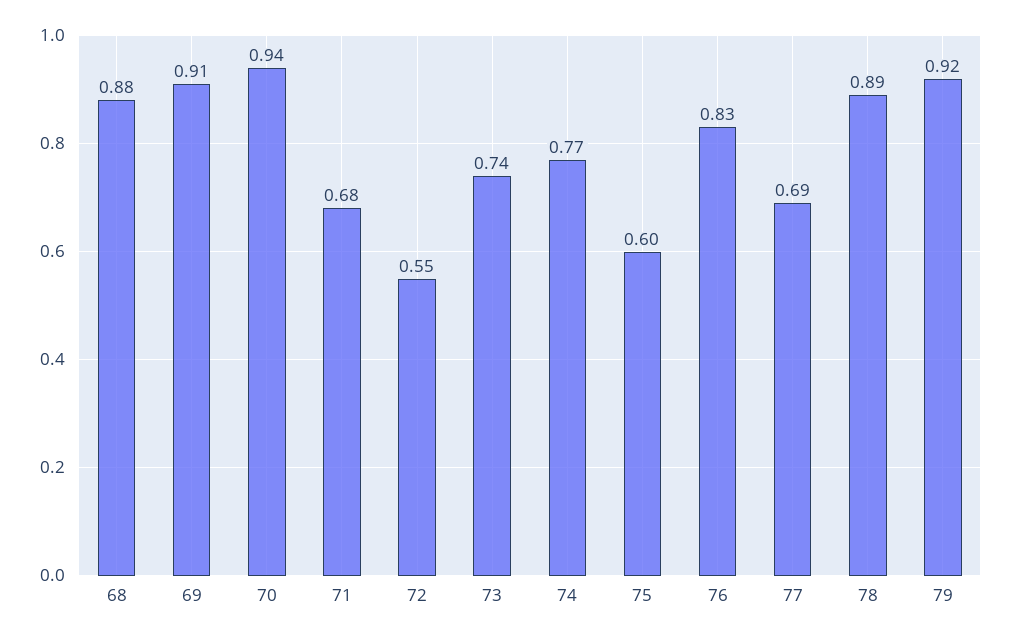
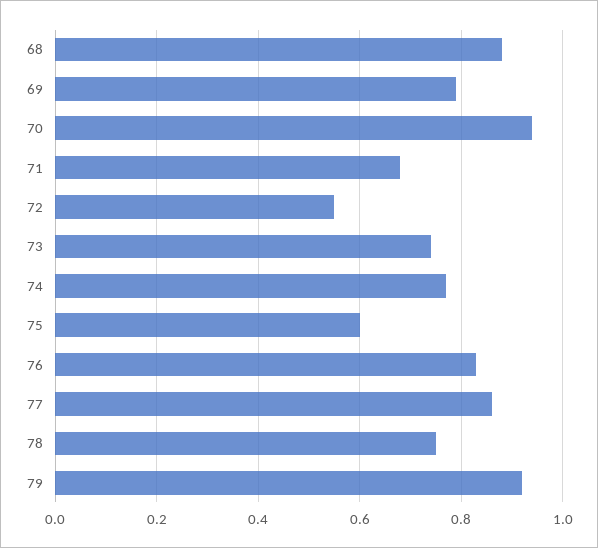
  {
    "68": 0.88,
-   "69": 0.91,
+   "69": 0.8,
    "70": 0.94,
    "71": 0.68,
    "72": 0.55,
    "73": 0.74,
    "74": 0.77,
    "75": 0.6,
    "76": 0.83,
-   "77": 0.69,
+   "77": 0.85,
-   "78": 0.89,
+   "78": 0.75,
    "79": 0.92
  }

